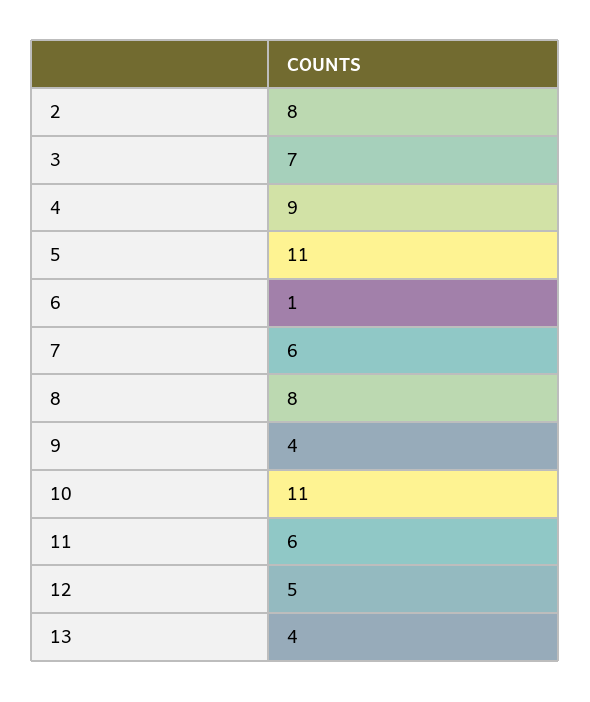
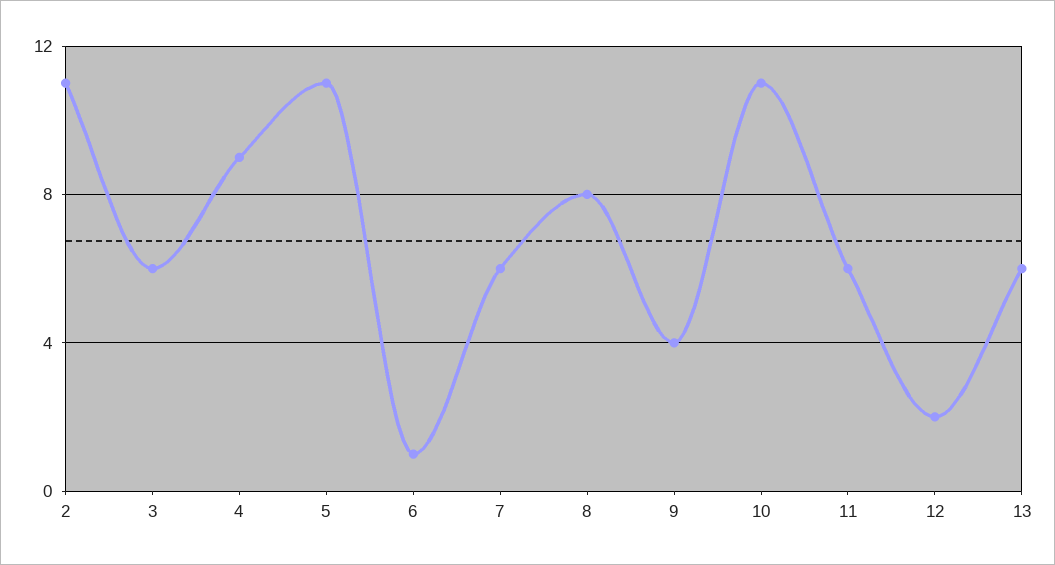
  {
-   "2": 8,
+   "2": 11,
-   "3": 7,
+   "3": 6,
    "4": 9,
    "5": 11,
    "6": 1,
    "7": 6,
    "8": 8,
    "9": 4,
    "10": 11,
    "11": 6,
-   "12": 5,
+   "12": 2,
-   "13": 4
+   "13": 6
  }

